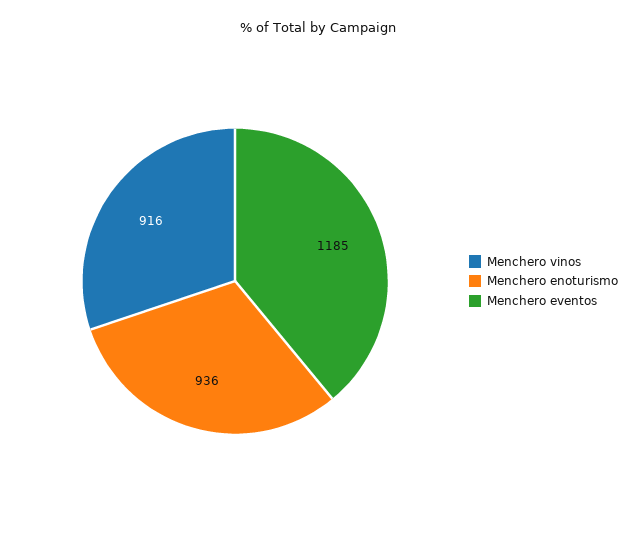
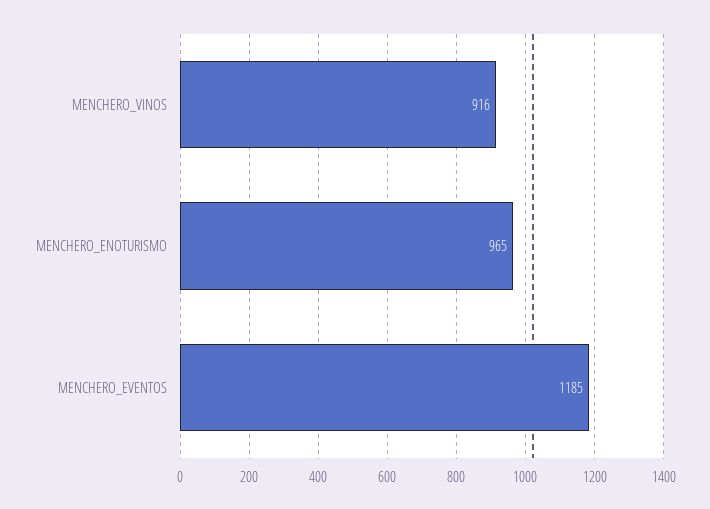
  {
    "Menchero vinos": 916,
-   "Menchero enoturismo": 936,
+   "Menchero enoturismo": 965,
    "Menchero eventos": 1185
  }

